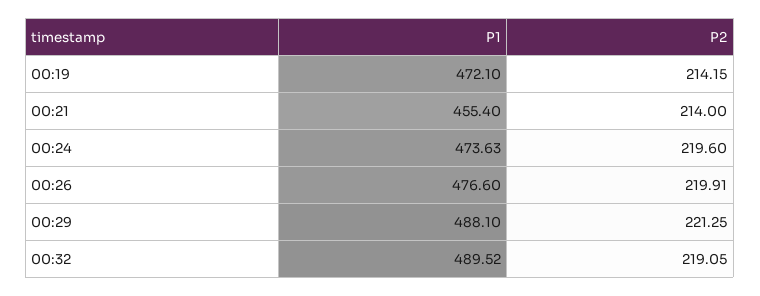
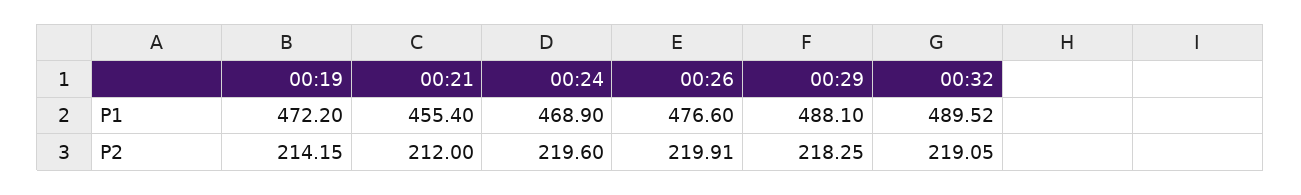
  {
    "P1": {
-     "00:19": 472.1,
+     "00:19": 472.2,
      "00:21": 455.4,
-     "00:24": 473.63,
+     "00:24": 468.9,
      "00:26": 476.6,
      "00:29": 488.1,
      "00:32": 489.52
    },
    "P2": {
      "00:19": 214.15,
-     "00:21": 214,
+     "00:21": 212,
      "00:24": 219.6,
      "00:26": 219.91,
-     "00:29": 221.25,
+     "00:29": 218.25,
      "00:32": 219.05
    }
  }

